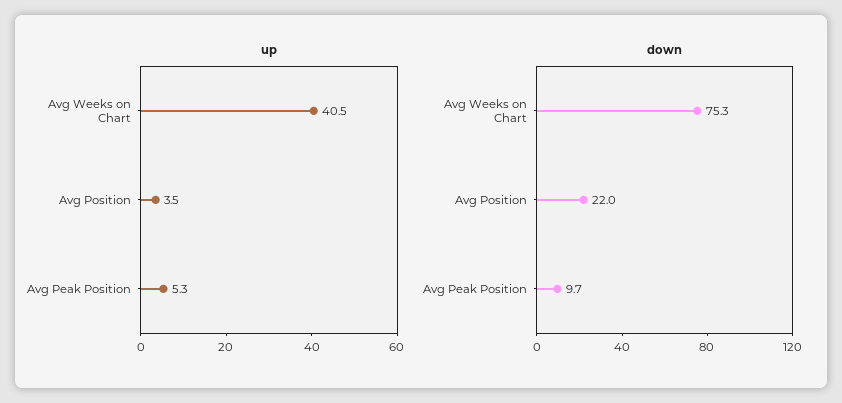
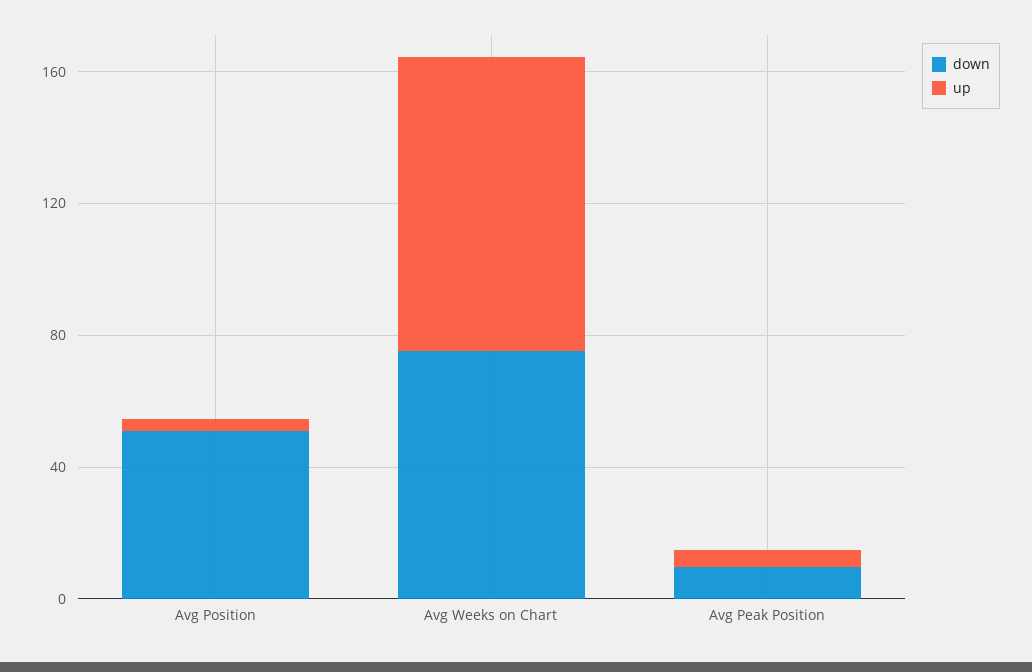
  {
    "up": {
-     "Avg Weeks on Chart": 40.5,
+     "Avg Weeks on Chart": 90,
      "Avg Position": 3.5,
      "Avg Peak Position": 5.3
    },
    "down": {
      "Avg Weeks on Chart": 75.3,
-     "Avg Position": 22,
+     "Avg Position": 50,
      "Avg Peak Position": 9.7
    }
  }

